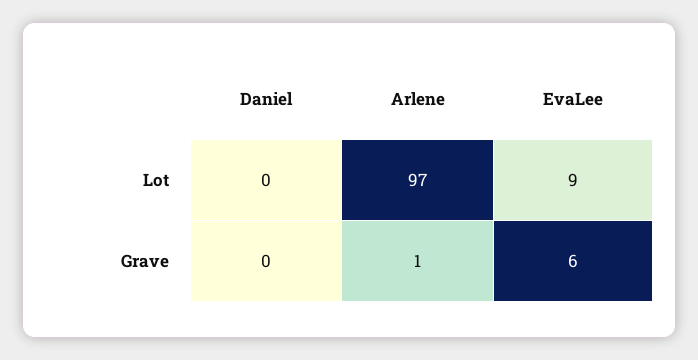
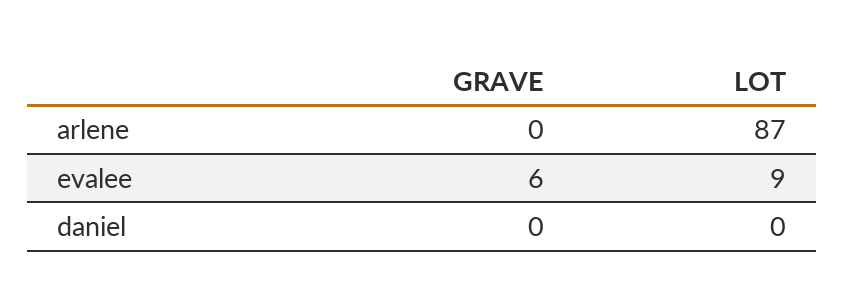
  {
    "Daniel": {
      "Lot": 0,
      "Grave": 0
    },
    "Arlene": {
-     "Lot": 97,
+     "Lot": 87,
-     "Grave": 1
+     "Grave": 0
    },
    "EvaLee": {
      "Lot": 9,
      "Grave": 6
    }
  }

